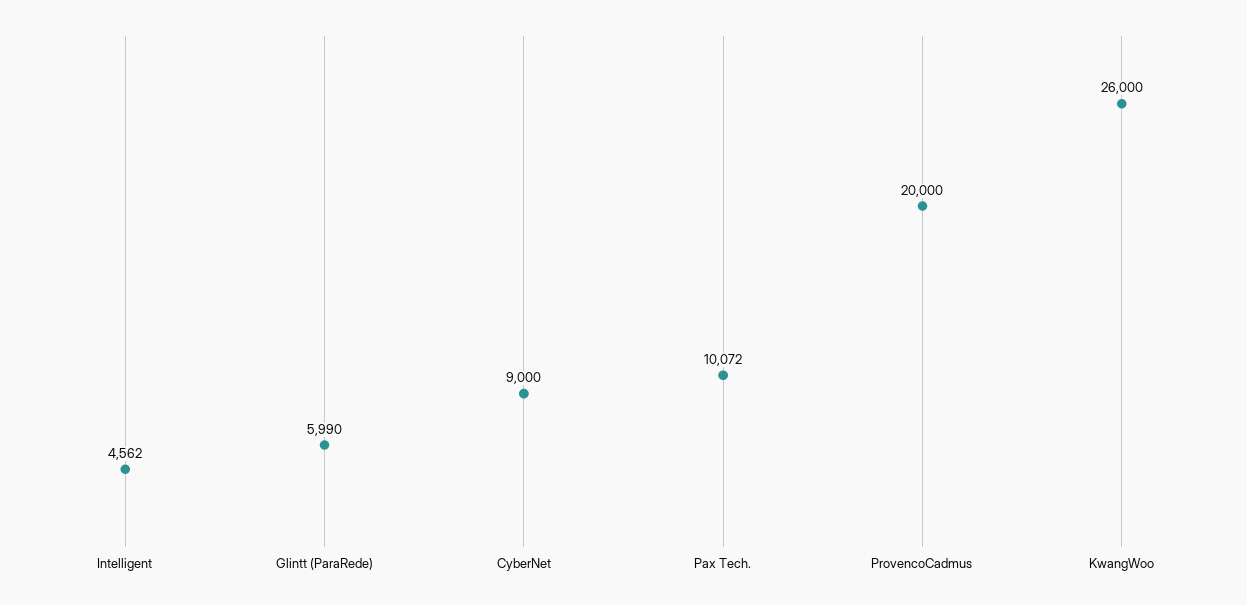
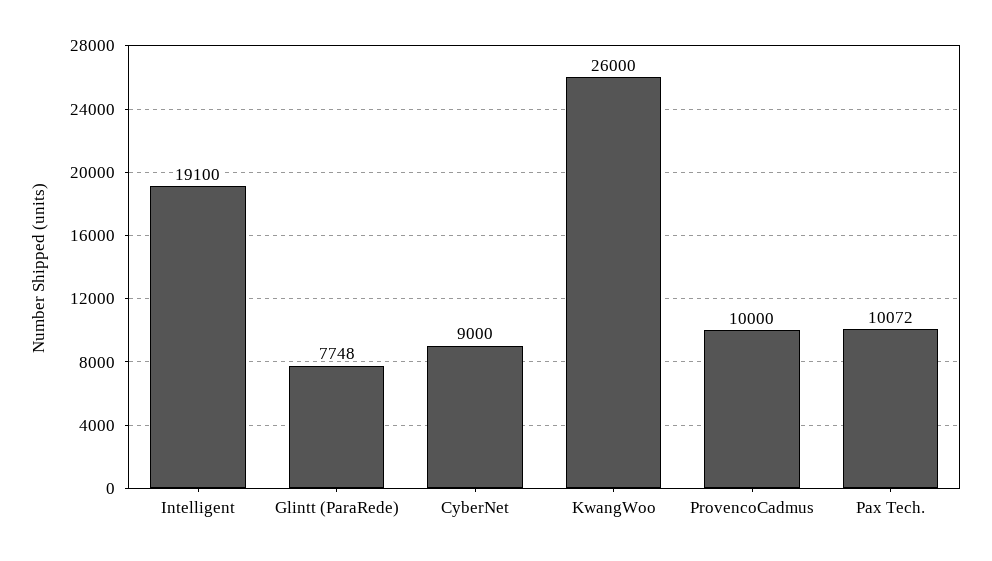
  {
-   "Intelligent": 4562,
+   "Intelligent": 19100,
-   "Glintt (ParaRede)": 5990,
+   "Glintt (ParaRede)": 7748,
    "CyberNet": 9000,
    "Pax Tech.": 10072,
-   "ProvencoCadmus": 20000,
+   "ProvencoCadmus": 10000,
    "KwangWoo": 26000
  }

